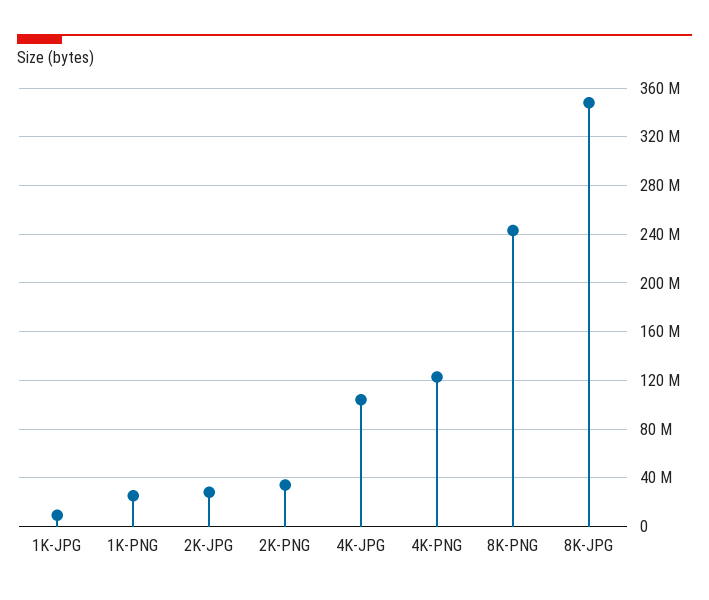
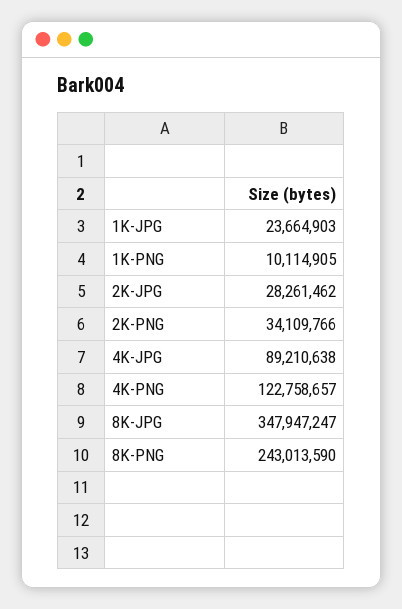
  {
-   "1K-JPG": 10000000,
+   "1K-JPG": 23664903,
-   "1K-PNG": 25000000,
+   "1K-PNG": 10114905,
    "2K-JPG": 28261462,
    "2K-PNG": 34109766,
-   "4K-JPG": 105000000,
+   "4K-JPG": 89210638,
    "4K-PNG": 122758657,
    "8K-PNG": 243013590,
    "8K-JPG": 347947247
  }

